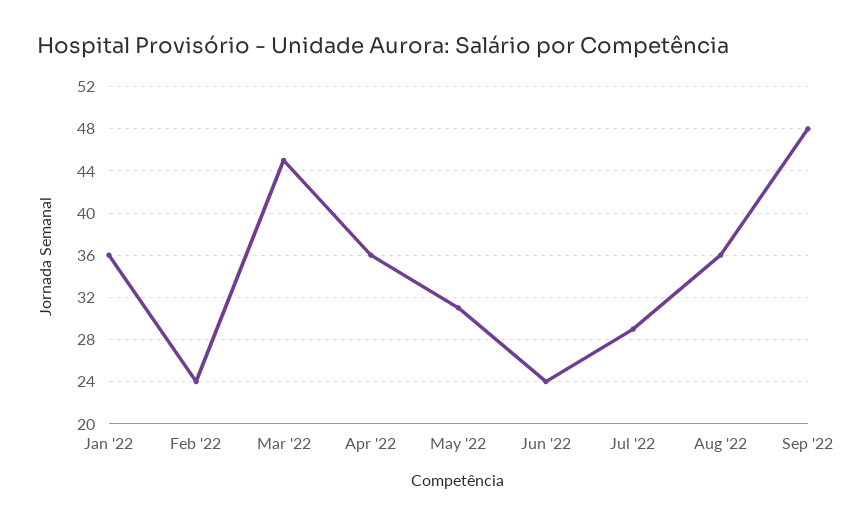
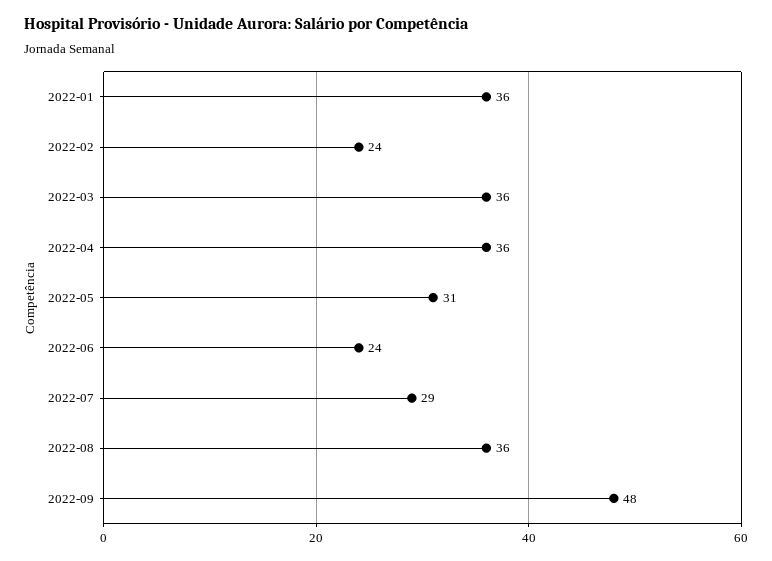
  {
    "Jan '22": 36,
    "Feb '22": 24,
-   "Mar '22": 45,
+   "Mar '22": 36,
    "Apr '22": 36,
    "May '22": 31,
    "Jun '22": 24,
    "Jul '22": 29,
    "Aug '22": 36,
    "Sep '22": 48
  }

